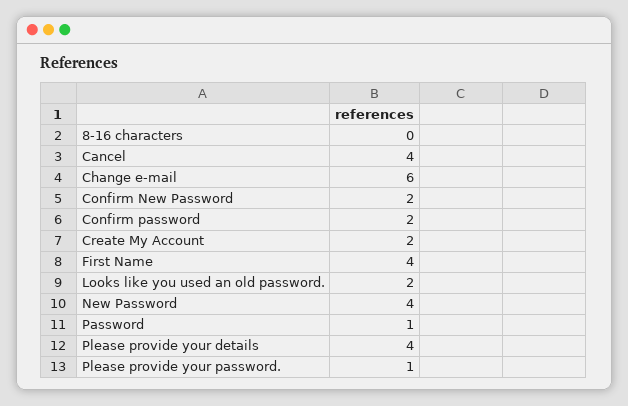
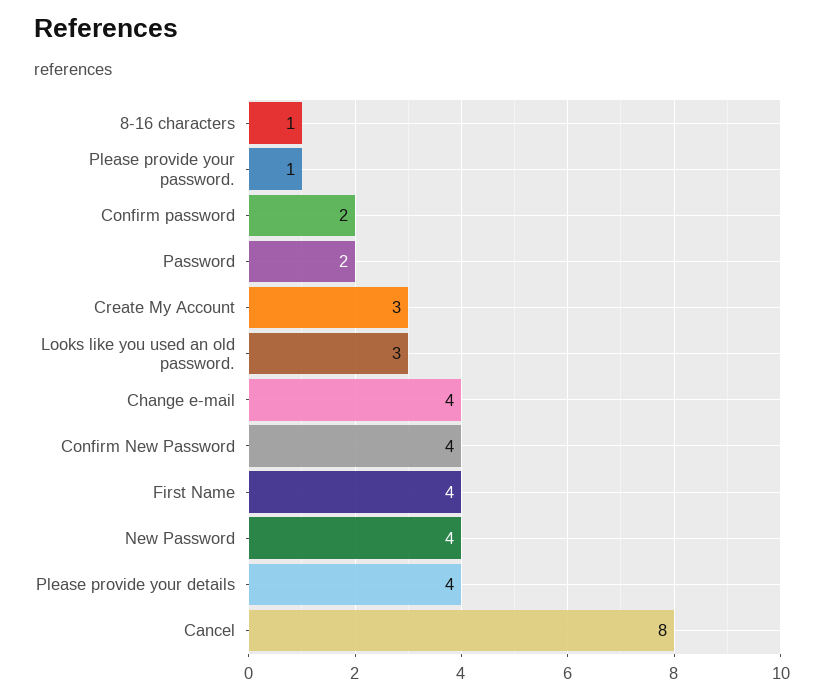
  {
-   "8-16 characters": 0,
+   "8-16 characters": 1,
-   "Cancel": 4,
+   "Cancel": 8,
-   "Change e-mail": 6,
+   "Change e-mail": 4,
-   "Confirm New Password": 2,
+   "Confirm New Password": 4,
    "Confirm password": 2,
-   "Create My Account": 2,
+   "Create My Account": 3,
    "First Name": 4,
-   "Looks like you used an old password.": 2,
+   "Looks like you used an old password.": 3,
    "New Password": 4,
-   "Password": 1,
+   "Password": 2,
    "Please provide your details": 4,
    "Please provide your password.": 1
  }

